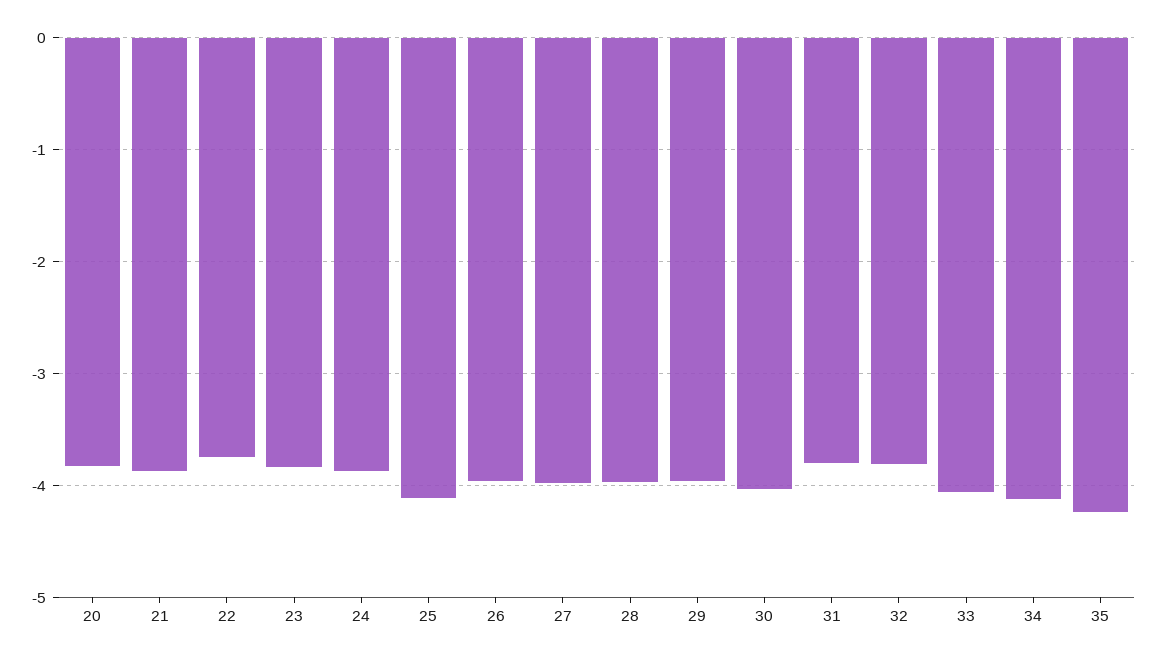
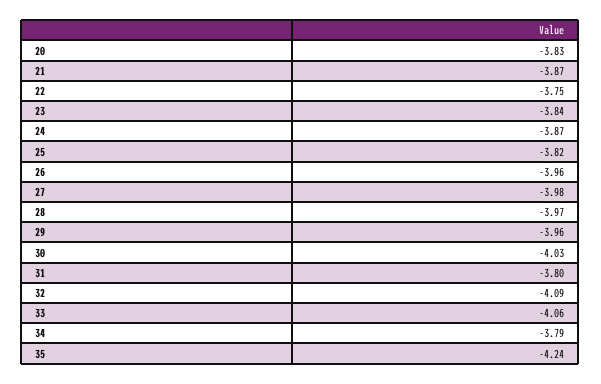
  {
    "20": -3.83,
    "21": -3.87,
    "22": -3.75,
    "23": -3.84,
    "24": -3.87,
-   "25": -4.1,
+   "25": -3.82,
    "26": -3.96,
    "27": -3.98,
    "28": -3.97,
    "29": -3.96,
    "30": -4.03,
    "31": -3.8,
-   "32": -3.8,
+   "32": -4.09,
    "33": -4.06,
-   "34": -4.1,
+   "34": -3.79,
    "35": -4.24
  }

